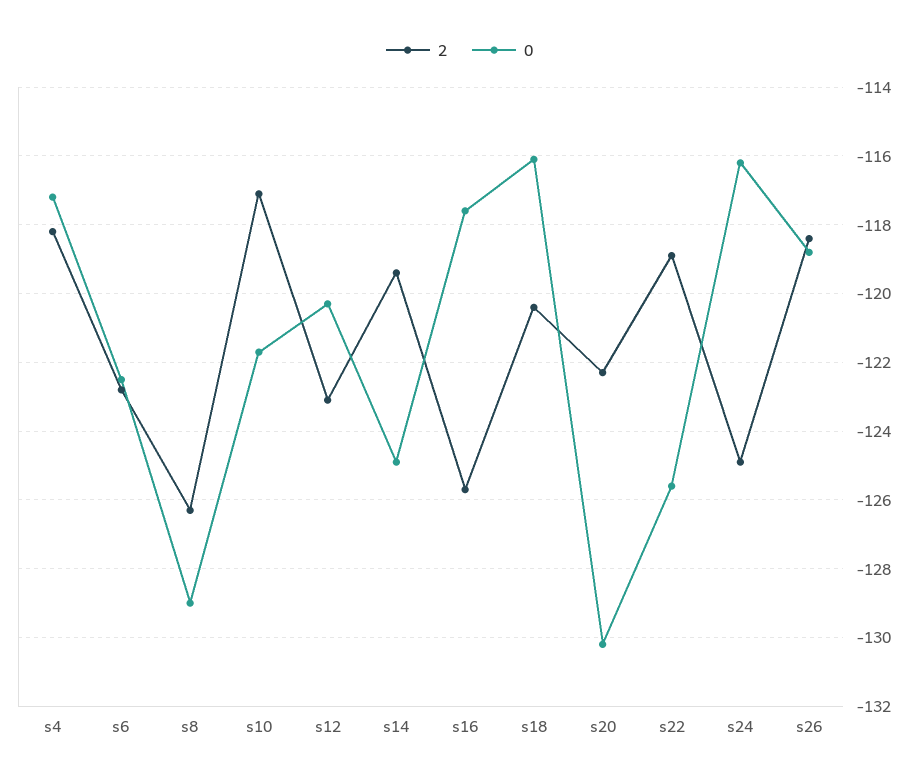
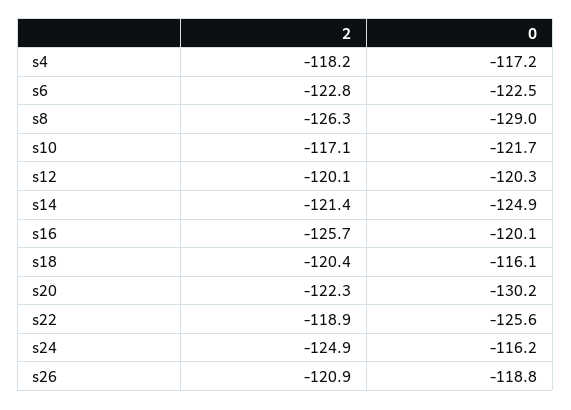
  {
    "2": {
      "s4": -118.2,
      "s6": -122.8,
      "s8": -126.3,
      "s10": -117.1,
-     "s12": -123,
+     "s12": -120.1,
-     "s14": -119.5,
+     "s14": -121.4,
      "s16": -125.7,
      "s18": -120.4,
      "s20": -122.3,
      "s22": -118.9,
      "s24": -124.9,
-     "s26": -118.5
+     "s26": -120.9
    },
    "0": {
      "s4": -117.2,
      "s6": -122.5,
      "s8": -129,
      "s10": -121.7,
      "s12": -120.3,
      "s14": -124.9,
-     "s16": -117.5,
+     "s16": -120.1,
      "s18": -116.1,
      "s20": -130.2,
      "s22": -125.6,
      "s24": -116.2,
      "s26": -118.8
    }
  }

